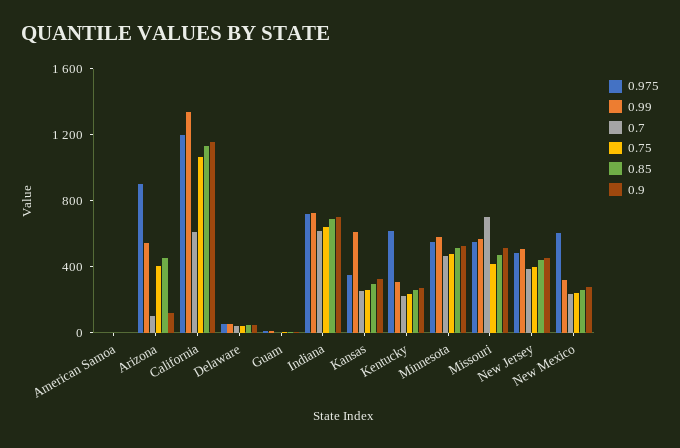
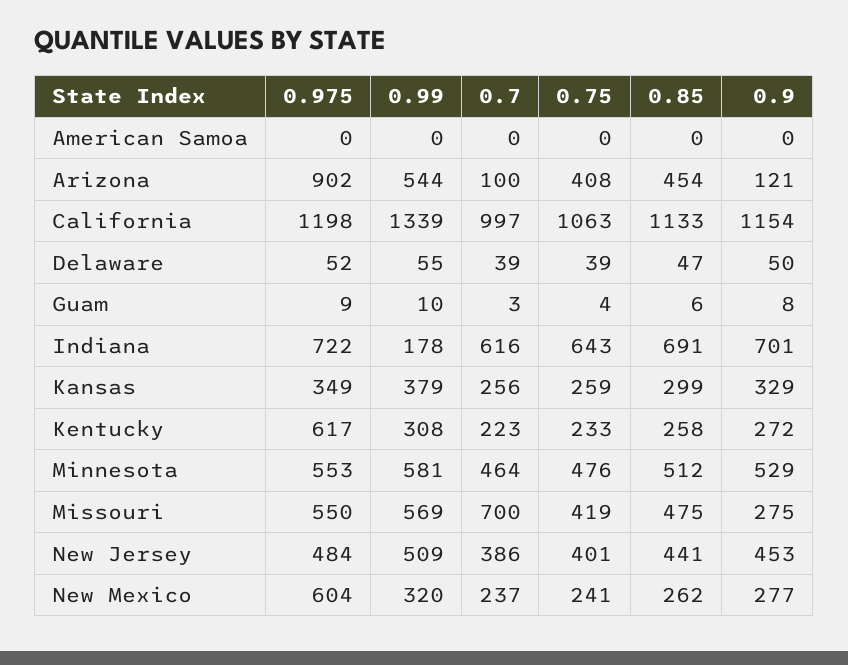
  {
    "0.975": {
      "American Samoa": 0,
      "Arizona": 902,
      "California": 1198,
      "Delaware": 52,
      "Guam": 9,
      "Indiana": 722,
      "Kansas": 349,
      "Kentucky": 617,
      "Minnesota": 553,
      "Missouri": 550,
      "New Jersey": 484,
      "New Mexico": 604
    },
    "0.99": {
      "American Samoa": 0,
      "Arizona": 544,
      "California": 1339,
      "Delaware": 55,
      "Guam": 10,
-     "Indiana": 700,
+     "Indiana": 178,
-     "Kansas": 600,
+     "Kansas": 379,
      "Kentucky": 308,
      "Minnesota": 581,
      "Missouri": 569,
      "New Jersey": 509,
      "New Mexico": 320
    },
    "0.7": {
      "American Samoa": 0,
      "Arizona": 100,
-     "California": 600,
+     "California": 997,
      "Delaware": 39,
      "Guam": 3,
      "Indiana": 616,
      "Kansas": 256,
      "Kentucky": 223,
      "Minnesota": 464,
      "Missouri": 700,
      "New Jersey": 386,
      "New Mexico": 237
    },
    "0.75": {
      "American Samoa": 0,
      "Arizona": 408,
      "California": 1063,
      "Delaware": 39,
      "Guam": 4,
      "Indiana": 643,
      "Kansas": 259,
      "Kentucky": 233,
      "Minnesota": 476,
      "Missouri": 419,
      "New Jersey": 401,
      "New Mexico": 241
    },
    "0.85": {
      "American Samoa": 0,
      "Arizona": 454,
      "California": 1133,
      "Delaware": 47,
      "Guam": 6,
      "Indiana": 691,
      "Kansas": 299,
      "Kentucky": 258,
      "Minnesota": 512,
      "Missouri": 475,
      "New Jersey": 441,
      "New Mexico": 262
    },
    "0.9": {
      "American Samoa": 0,
      "Arizona": 121,
      "California": 1154,
      "Delaware": 50,
      "Guam": 8,
      "Indiana": 701,
      "Kansas": 329,
      "Kentucky": 272,
      "Minnesota": 529,
-     "Missouri": 500,
+     "Missouri": 275,
      "New Jersey": 453,
      "New Mexico": 277
    }
  }

